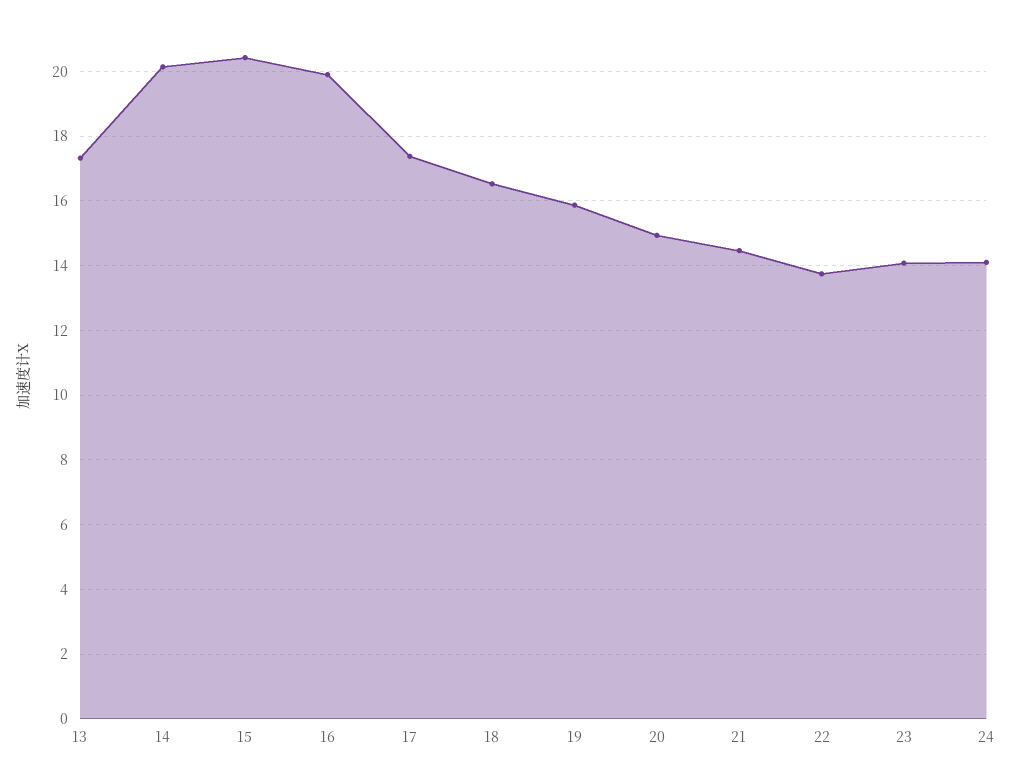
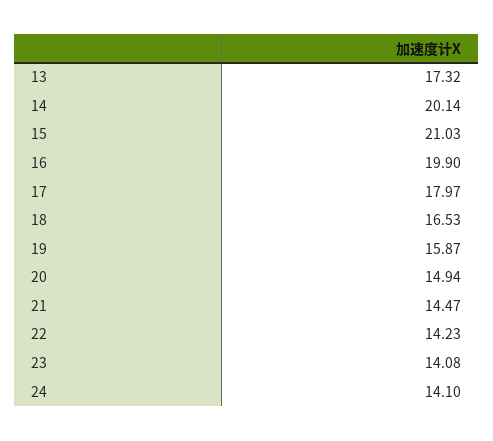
  {
    "13": 17.32,
    "14": 20.14,
-   "15": 20.4,
+   "15": 21.03,
    "16": 19.9,
-   "17": 17.4,
+   "17": 17.97,
    "18": 16.53,
    "19": 15.87,
    "20": 14.94,
    "21": 14.47,
-   "22": 13.8,
+   "22": 14.23,
    "23": 14.08,
    "24": 14.1
  }

